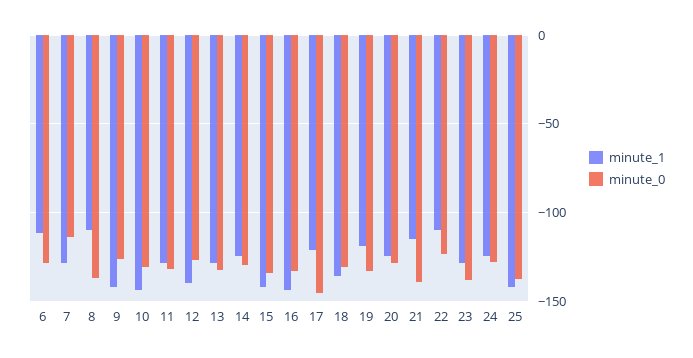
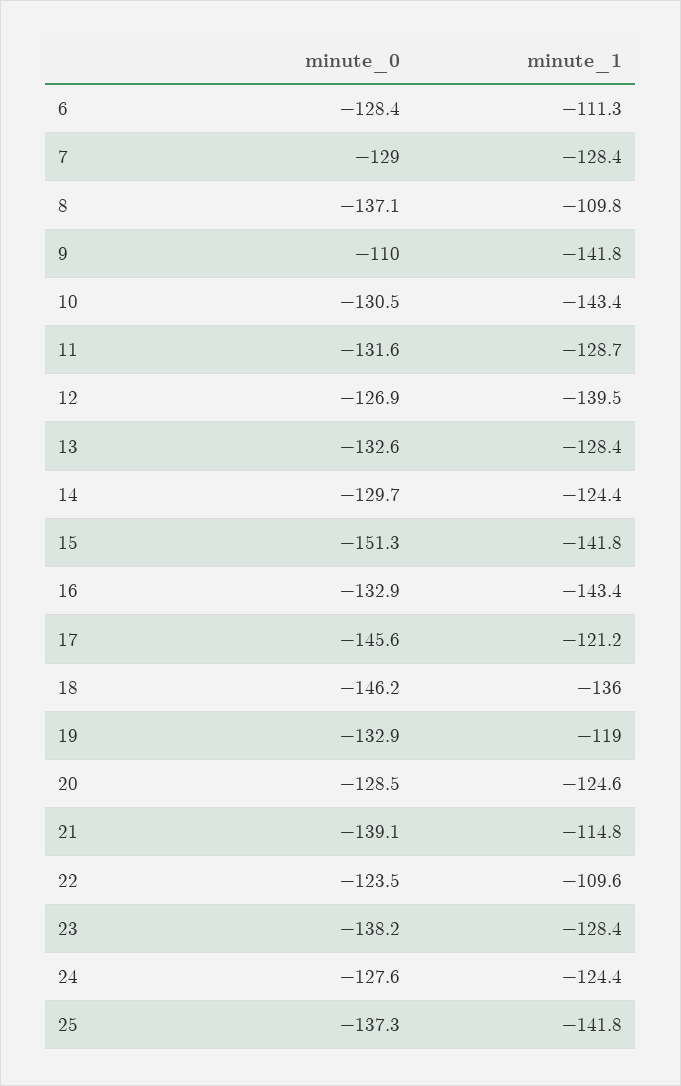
  {
    "minute_1": {
      "6": -111.3,
      "7": -128.4,
      "8": -109.8,
      "9": -141.8,
      "10": -143.4,
      "11": -128.7,
      "12": -139.5,
      "13": -128.4,
      "14": -124.4,
      "15": -141.8,
      "16": -143.4,
      "17": -121.2,
      "18": -136,
      "19": -119,
      "20": -124.6,
      "21": -114.8,
      "22": -109.6,
      "23": -128.4,
      "24": -124.4,
      "25": -141.8
    },
    "minute_0": {
      "6": -128.4,
-     "7": -115,
+     "7": -129,
      "8": -137.1,
-     "9": -125,
+     "9": -110,
      "10": -130.5,
      "11": -131.6,
      "12": -126.9,
      "13": -132.6,
      "14": -129.7,
-     "15": -135,
+     "15": -151.3,
      "16": -132.9,
      "17": -145.6,
-     "18": -130,
+     "18": -146.2,
      "19": -132.9,
      "20": -128.5,
      "21": -139.1,
      "22": -123.5,
      "23": -138.2,
      "24": -127.6,
      "25": -137.3
    }
  }

